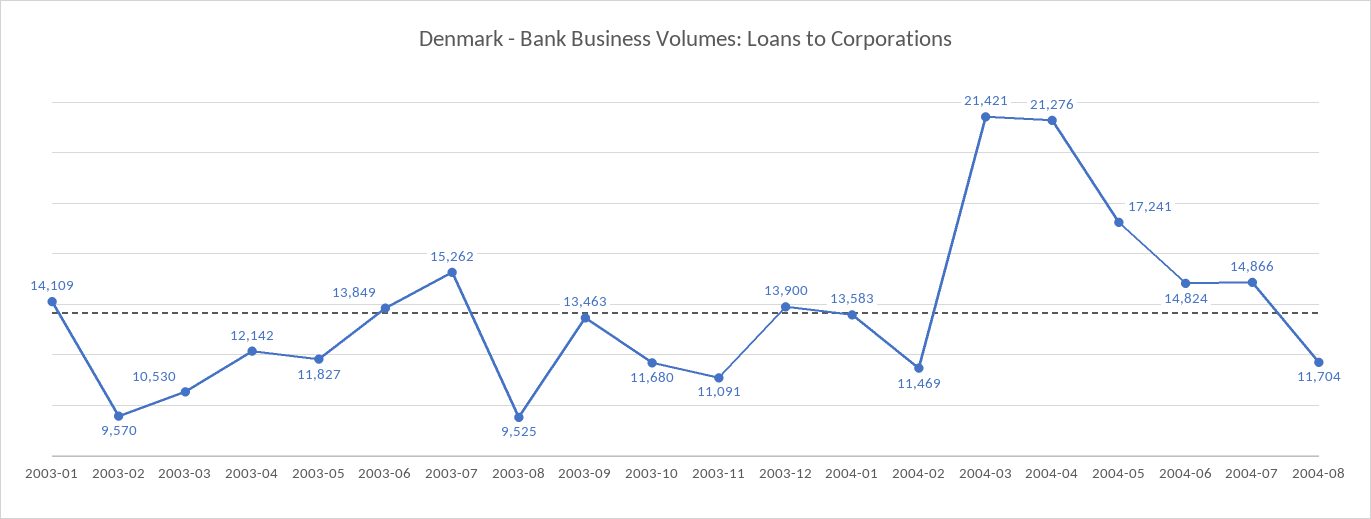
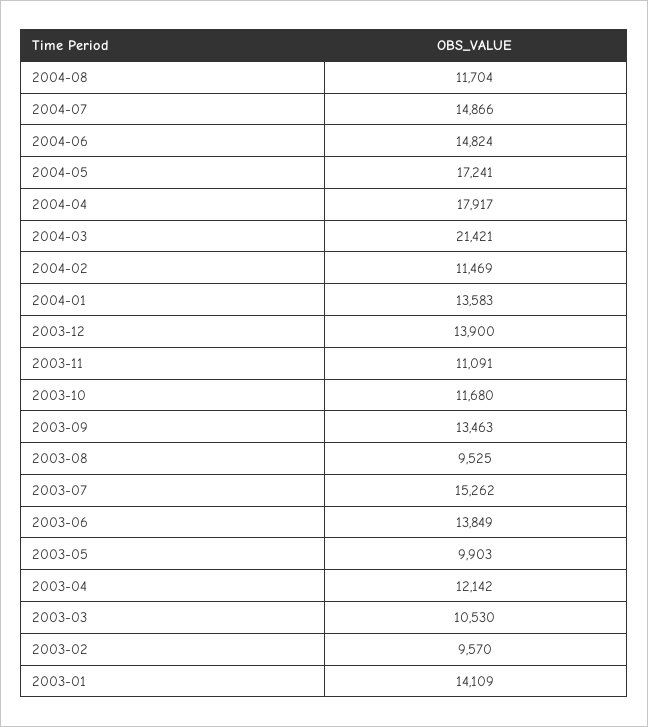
  {
    "2003-01": 14109,
    "2003-02": 9570,
    "2003-03": 10530,
    "2003-04": 12142,
-   "2003-05": 11827,
+   "2003-05": 9903,
    "2003-06": 13849,
    "2003-07": 15262,
    "2003-08": 9525,
    "2003-09": 13463,
    "2003-10": 11680,
    "2003-11": 11091,
    "2003-12": 13900,
    "2004-01": 13583,
    "2004-02": 11469,
    "2004-03": 21421,
-   "2004-04": 21276,
+   "2004-04": 17917,
    "2004-05": 17241,
    "2004-06": 14824,
    "2004-07": 14866,
    "2004-08": 11704
  }

